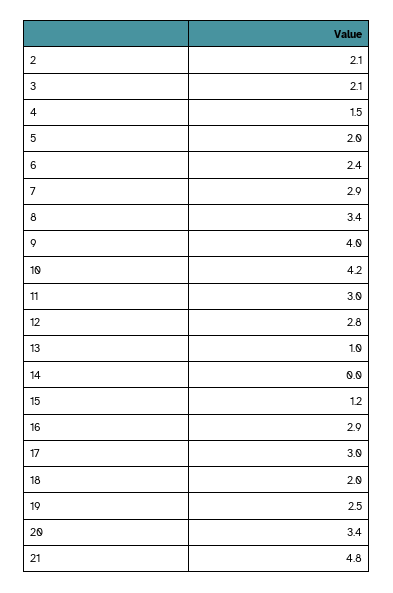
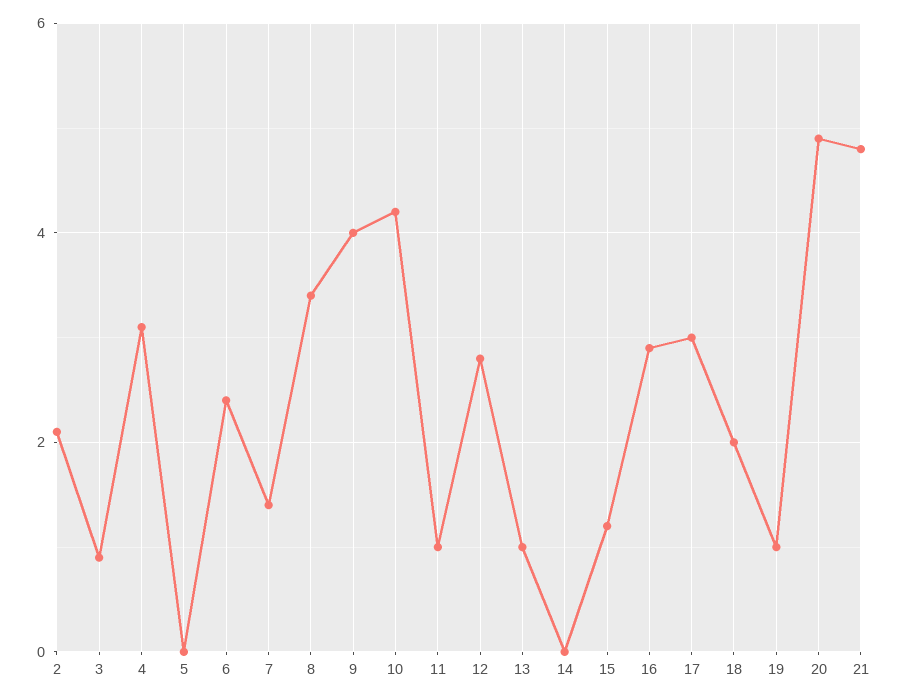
  {
    "2": 2.1,
-   "3": 2.1,
+   "3": 1,
-   "4": 1.5,
+   "4": 3,
-   "5": 2,
+   "5": 0,
    "6": 2.4,
-   "7": 2.9,
+   "7": 1.5,
    "8": 3.4,
    "9": 4,
    "10": 4.2,
-   "11": 3,
+   "11": 1,
    "12": 2.8,
    "13": 1,
    "14": 0,
    "15": 1.2,
    "16": 2.9,
    "17": 3,
    "18": 2,
-   "19": 2.5,
+   "19": 1,
-   "20": 3.4,
+   "20": 5,
    "21": 4.8
  }

